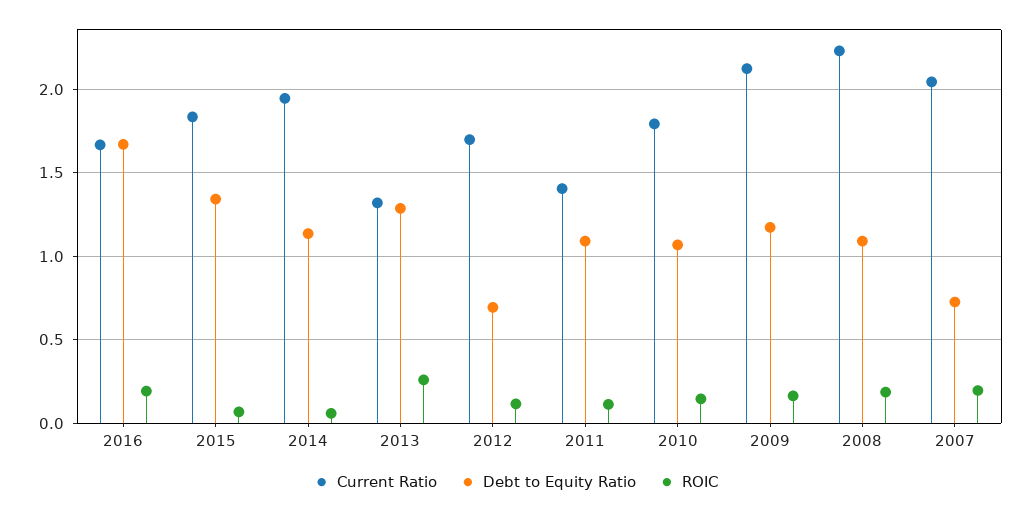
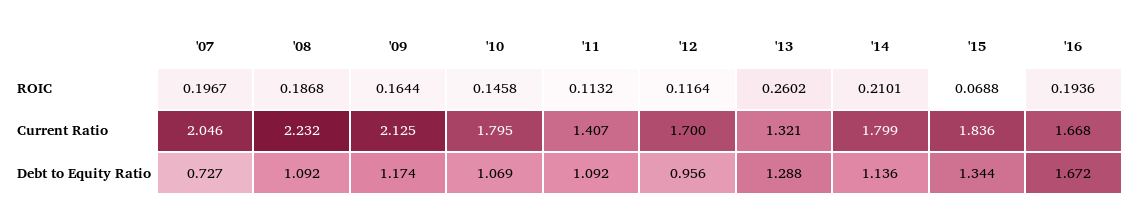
  {
    "Current Ratio": {
      "2016": 1.668,
      "2015": 1.836,
-     "2014": 1.95,
+     "2014": 1.799,
      "2013": 1.321,
      "2012": 1.7,
      "2011": 1.407,
      "2010": 1.795,
      "2009": 2.125,
      "2008": 2.232,
      "2007": 2.046
    },
    "Debt to Equity Ratio": {
      "2016": 1.672,
      "2015": 1.344,
      "2014": 1.136,
      "2013": 1.288,
-     "2012": 0.7,
+     "2012": 0.956,
      "2011": 1.092,
      "2010": 1.069,
      "2009": 1.174,
      "2008": 1.092,
      "2007": 0.727
    },
    "ROIC": {
      "2016": 0.1936,
      "2015": 0.0688,
-     "2014": 0.05,
+     "2014": 0.2101,
      "2013": 0.2602,
      "2012": 0.1164,
      "2011": 0.1132,
      "2010": 0.1458,
      "2009": 0.1644,
      "2008": 0.1868,
      "2007": 0.1967
    }
  }

